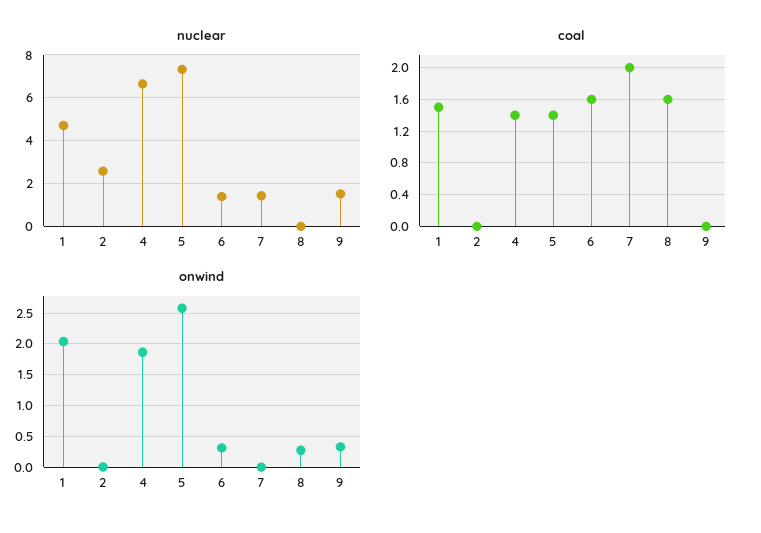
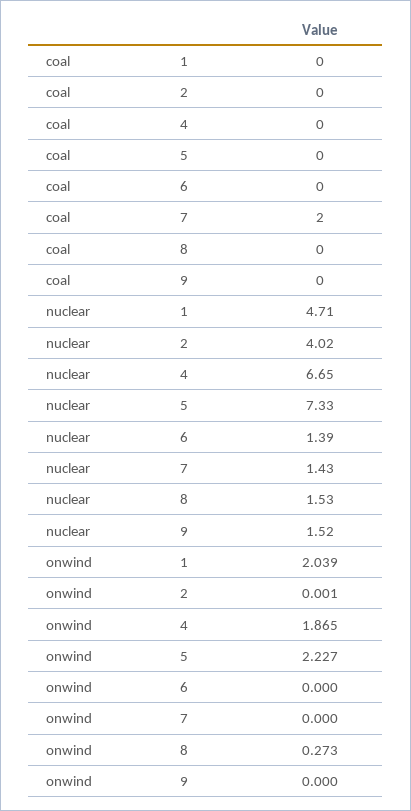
  {
    "nuclear": {
      "1": 4.71,
-     "2": 2.5,
+     "2": 4.02,
      "4": 6.65,
      "5": 7.33,
      "6": 1.39,
      "7": 1.43,
-     "8": 0,
+     "8": 1.53,
      "9": 1.52
    },
    "coal": {
-     "1": 1.5,
+     "1": 0,
      "2": 0,
-     "4": 1.4,
+     "4": 0,
-     "5": 1.4,
+     "5": 0,
-     "6": 1.6,
+     "6": 0,
      "7": 2,
-     "8": 1.6,
+     "8": 0,
      "9": 0
    },
    "onwind": {
      "1": 2.039,
      "2": 0.001,
      "4": 1.865,
-     "5": 2.6,
+     "5": 2.227,
-     "6": 0.3,
+     "6": 0,
      "7": 0,
      "8": 0.273,
-     "9": 0.3
+     "9": 0
    }
  }

